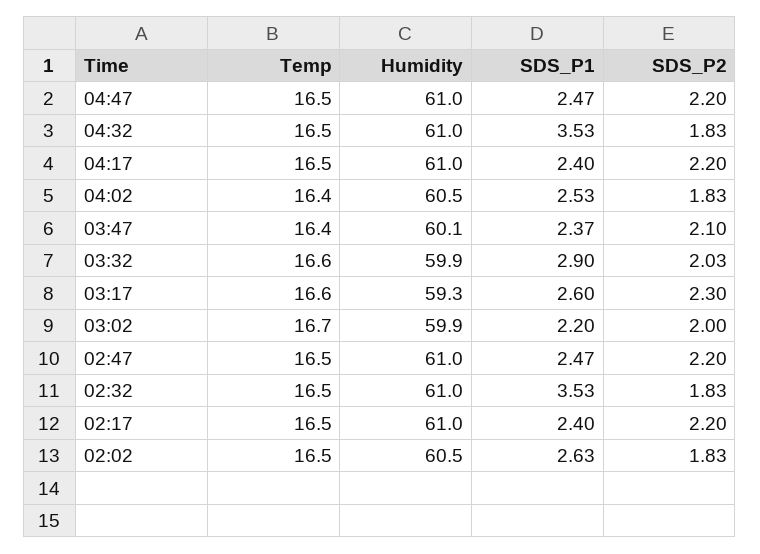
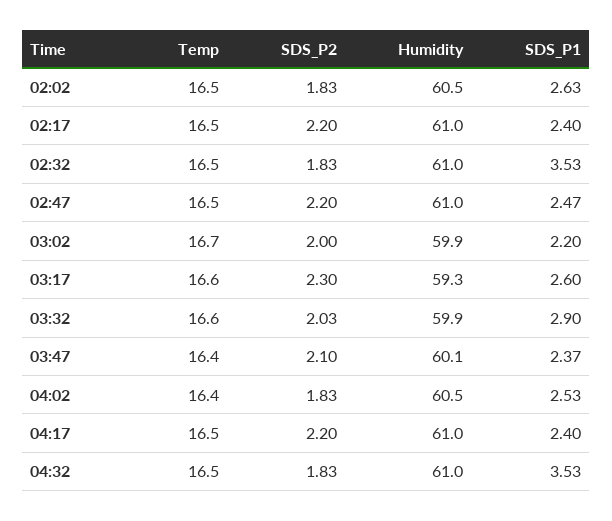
  {
    "Temp": {
-     "04:47": 16.5,
      "04:32": 16.5,
      "04:17": 16.5,
      "04:02": 16.4,
      "03:47": 16.4,
      "03:32": 16.6,
      "03:17": 16.6,
      "03:02": 16.7,
      "02:47": 16.5,
      "02:32": 16.5,
      "02:17": 16.5,
      "02:02": 16.5
    },
    "Humidity": {
-     "04:47": 61,
      "04:32": 61,
      "04:17": 61,
      "04:02": 60.5,
      "03:47": 60.1,
      "03:32": 59.9,
      "03:17": 59.3,
      "03:02": 59.9,
      "02:47": 61,
      "02:32": 61,
      "02:17": 61,
      "02:02": 60.5
    },
    "SDS_P1": {
-     "04:47": 2.47,
      "04:32": 3.53,
      "04:17": 2.4,
      "04:02": 2.53,
      "03:47": 2.37,
      "03:32": 2.9,
      "03:17": 2.6,
      "03:02": 2.2,
      "02:47": 2.47,
      "02:32": 3.53,
      "02:17": 2.4,
      "02:02": 2.63
    },
    "SDS_P2": {
-     "04:47": 2.2,
      "04:32": 1.83,
      "04:17": 2.2,
      "04:02": 1.83,
      "03:47": 2.1,
      "03:32": 2.03,
      "03:17": 2.3,
      "03:02": 2,
      "02:47": 2.2,
      "02:32": 1.83,
      "02:17": 2.2,
      "02:02": 1.83
    }
  }

